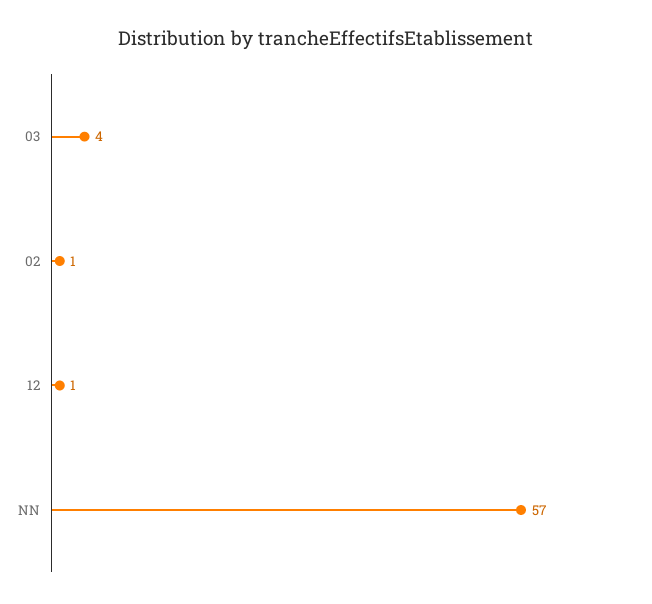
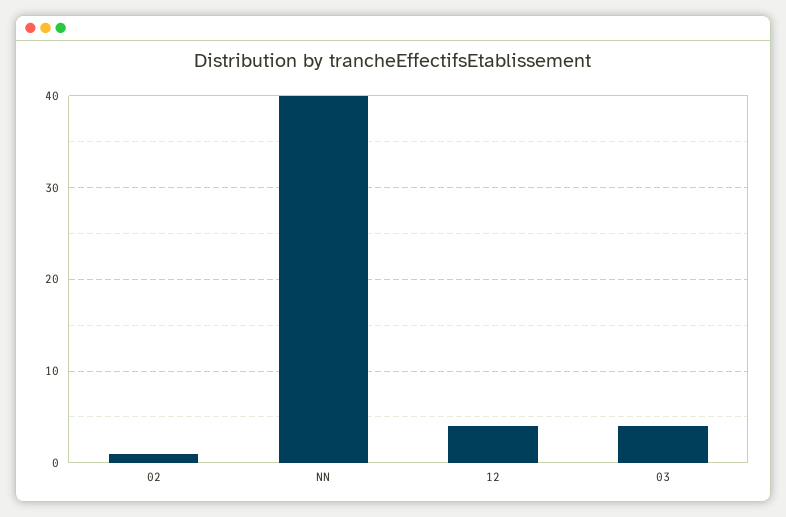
  {
    "03": 4,
    "02": 1,
-   "12": 1,
+   "12": 4,
-   "NN": 57
+   "NN": 40
  }

